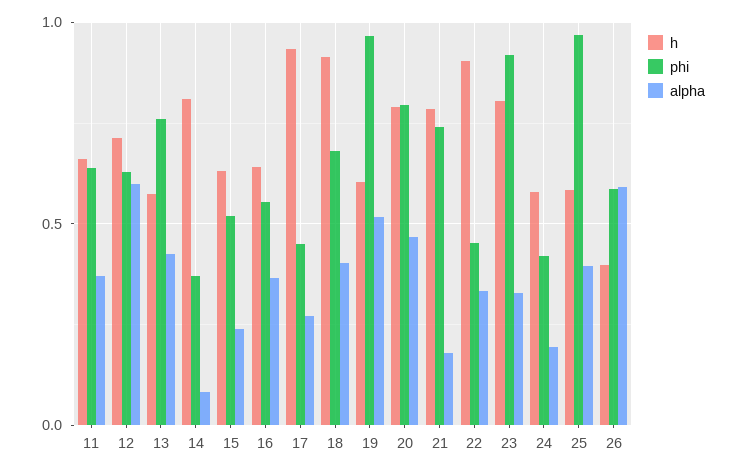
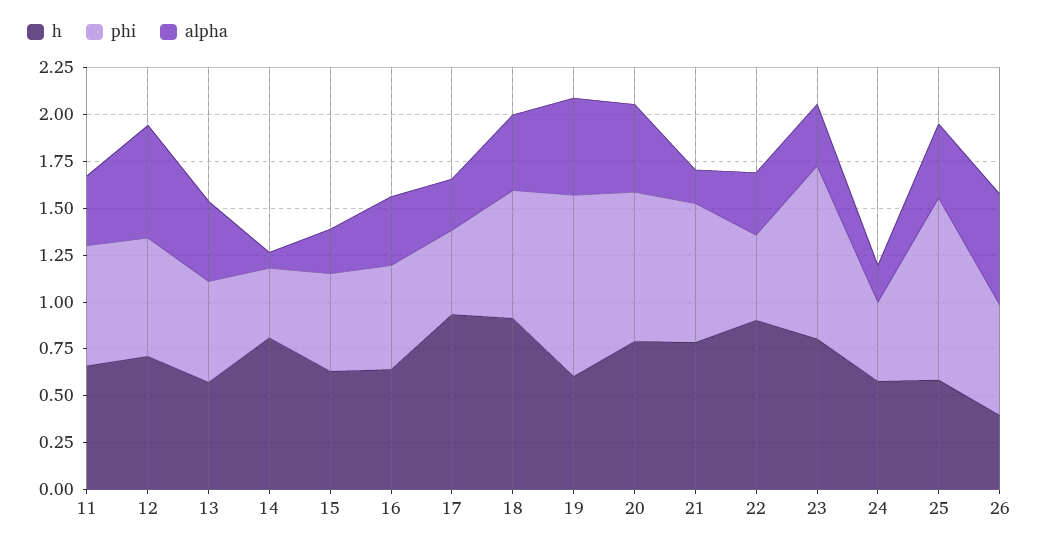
  {
    "h": {
      "11": 0.65,
      "12": 0.7,
      "13": 0.55,
      "14": 0.8,
      "15": 0.65,
      "16": 0.65,
      "17": 0.95,
      "18": 0.9,
      "19": 0.6,
      "20": 0.8,
      "21": 0.8,
      "22": 0.9,
      "23": 0.8,
      "24": 0.6,
      "25": 0.6,
      "26": 0.4
    },
    "phi": {
      "11": 0.65,
      "12": 0.65,
-     "13": 0.75,
+     "13": 0.55,
      "14": 0.35,
      "15": 0.5,
      "16": 0.55,
      "17": 0.45,
      "18": 0.7,
      "19": 0.95,
      "20": 0.8,
      "21": 0.75,
      "22": 0.45,
      "23": 0.9,
      "24": 0.4,
      "25": 0.95,
      "26": 0.6
    },
    "alpha": {
      "11": 0.35,
      "12": 0.6,
      "13": 0.45,
      "14": 0.1,
      "15": 0.25,
      "16": 0.35,
      "17": 0.25,
      "18": 0.4,
      "19": 0.5,
      "20": 0.45,
      "21": 0.2,
      "22": 0.35,
      "23": 0.35,
      "24": 0.2,
      "25": 0.4,
      "26": 0.6
    }
  }

